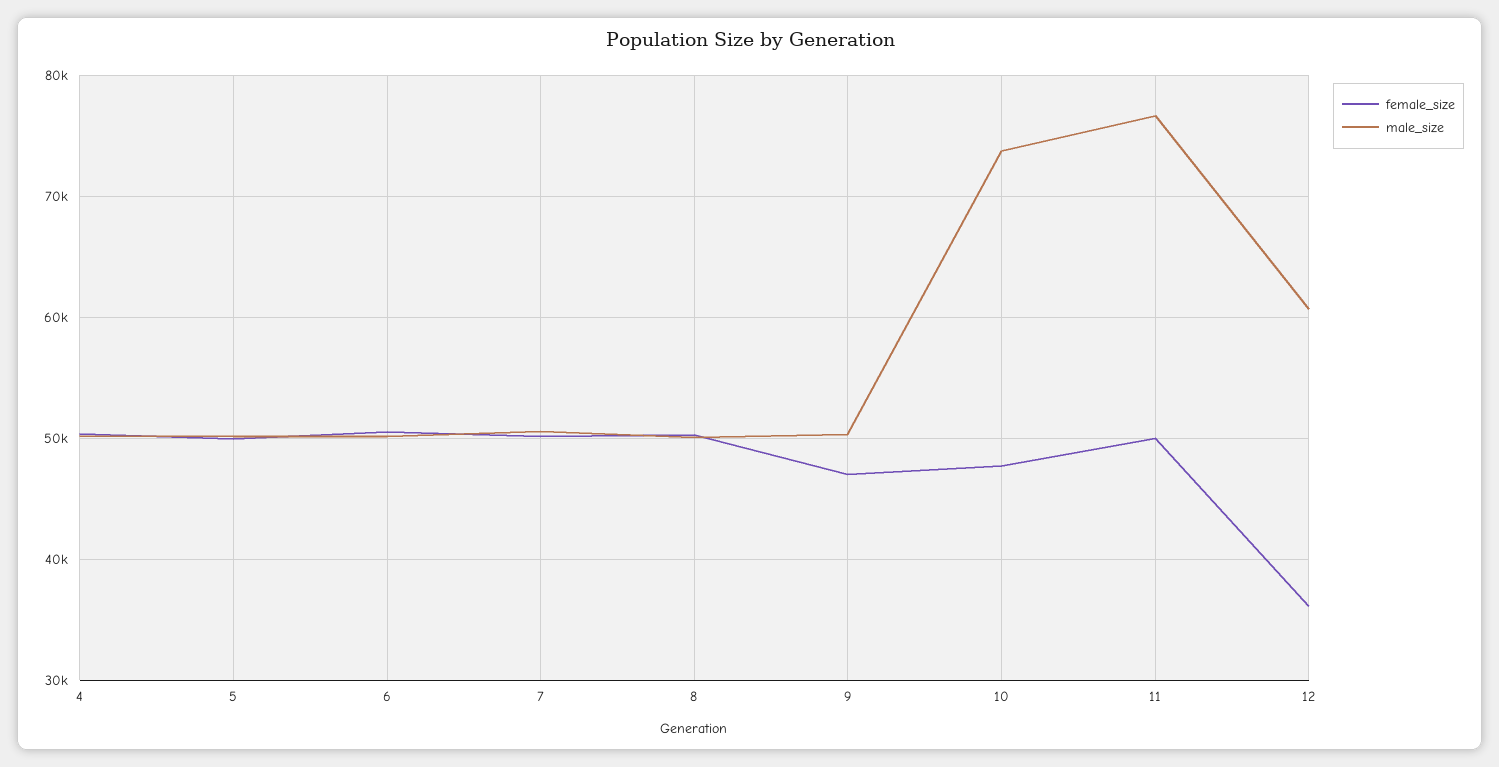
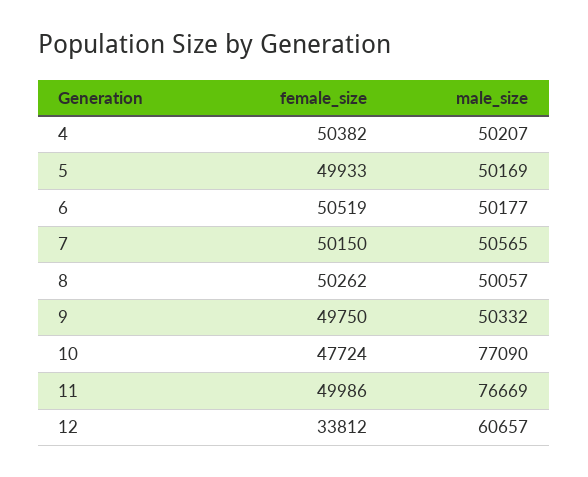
  {
    "female_size": {
      "4": 50382,
      "5": 49933,
      "6": 50519,
      "7": 50150,
      "8": 50262,
-     "9": 47000,
+     "9": 49750,
      "10": 47724,
      "11": 49986,
-     "12": 36000
+     "12": 33812
    },
    "male_size": {
      "4": 50207,
      "5": 50169,
      "6": 50177,
      "7": 50565,
      "8": 50057,
      "9": 50332,
-     "10": 74000,
+     "10": 77090,
      "11": 76669,
      "12": 60657
    }
  }

